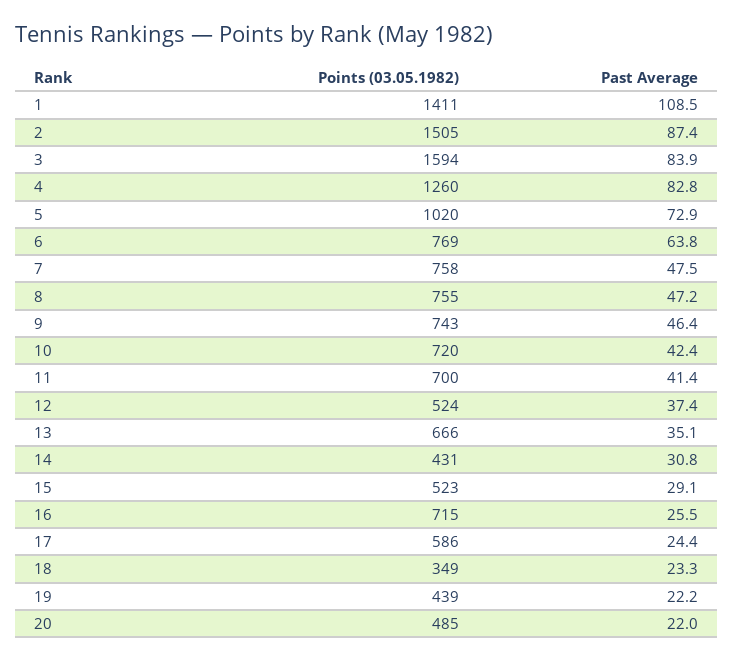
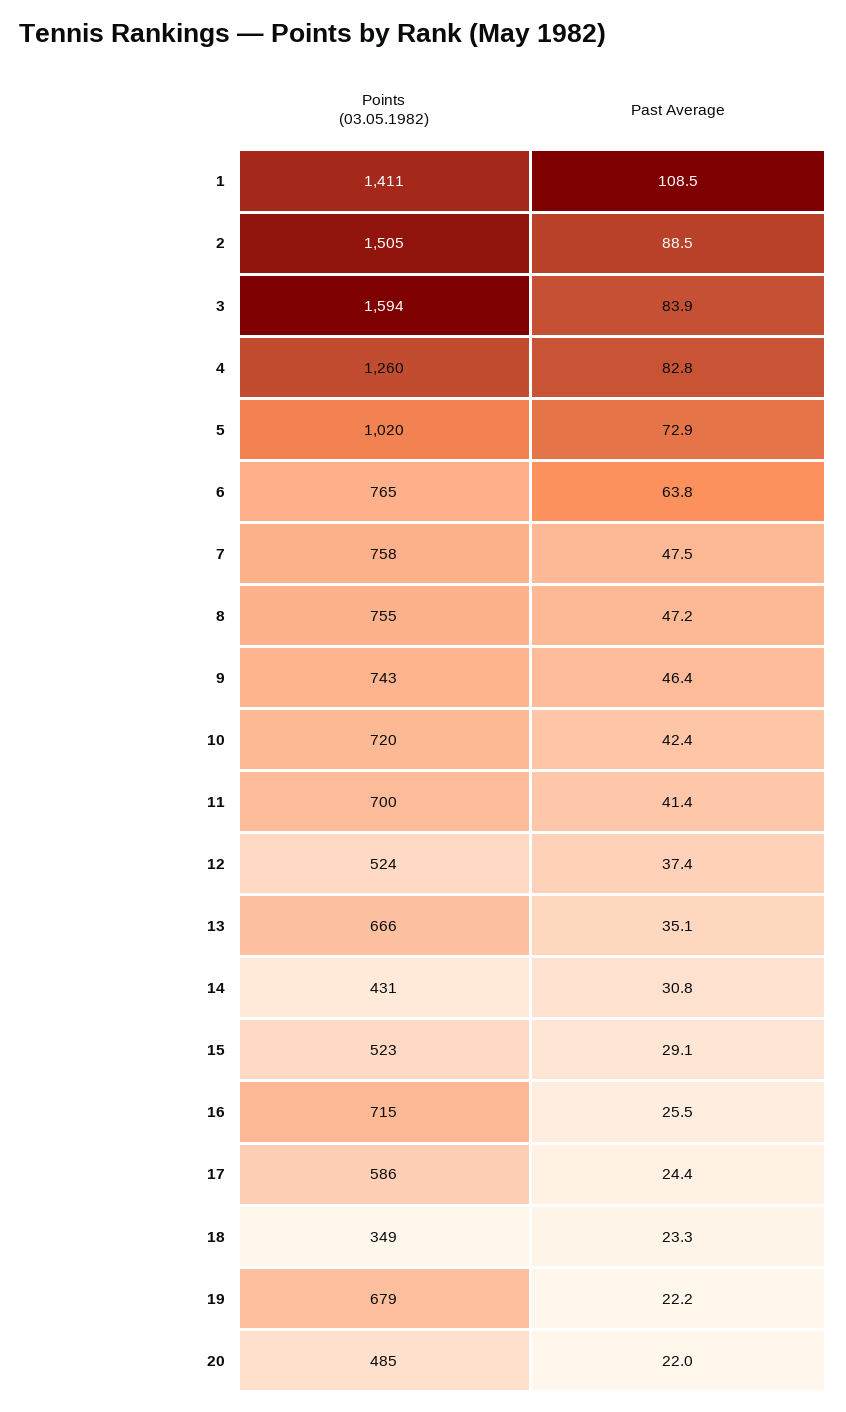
  {
    "Points (03.05.1982)": {
      "1": 1411,
      "2": 1505,
      "3": 1594,
      "4": 1260,
      "5": 1020,
-     "6": 769,
+     "6": 765,
      "7": 758,
      "8": 755,
      "9": 743,
      "10": 720,
      "11": 700,
      "12": 524,
      "13": 666,
      "14": 431,
      "15": 523,
      "16": 715,
      "17": 586,
      "18": 349,
-     "19": 439,
+     "19": 679,
      "20": 485
    },
    "Past Average": {
      "1": 108.5,
-     "2": 87.4,
+     "2": 88.5,
      "3": 83.9,
      "4": 82.8,
      "5": 72.9,
      "6": 63.8,
      "7": 47.5,
      "8": 47.2,
      "9": 46.4,
      "10": 42.4,
      "11": 41.4,
      "12": 37.4,
      "13": 35.1,
      "14": 30.8,
      "15": 29.1,
      "16": 25.5,
      "17": 24.4,
      "18": 23.3,
      "19": 22.2,
      "20": 22
    }
  }

